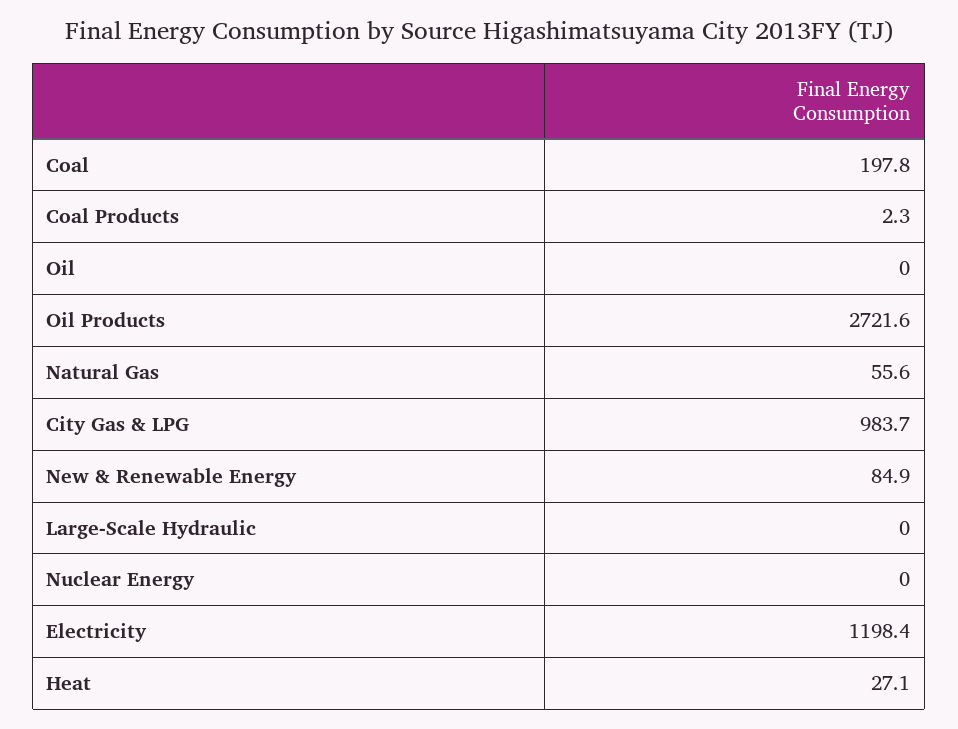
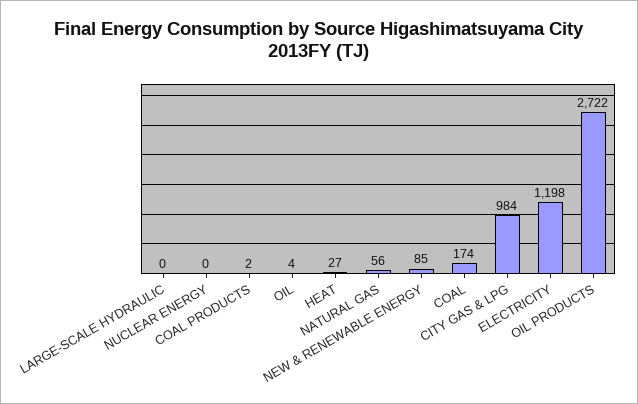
  {
-   "Coal": 197.8,
+   "Coal": 174,
    "Coal Products": 2.3,
-   "Oil": 0,
+   "Oil": 4,
    "Oil Products": 2721.6,
    "Natural Gas": 55.6,
    "City Gas & LPG": 983.7,
    "New & Renewable Energy": 84.9,
    "Large-Scale Hydraulic": 0,
    "Nuclear Energy": 0,
    "Electricity": 1198.4,
    "Heat": 27.1
  }

